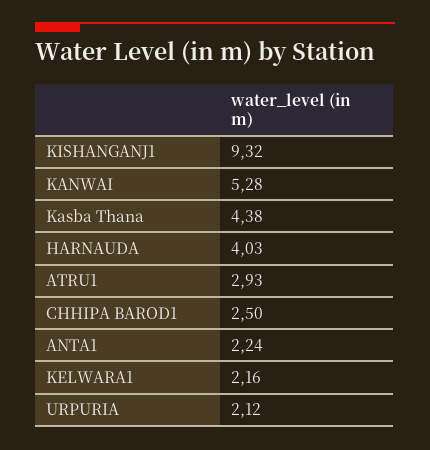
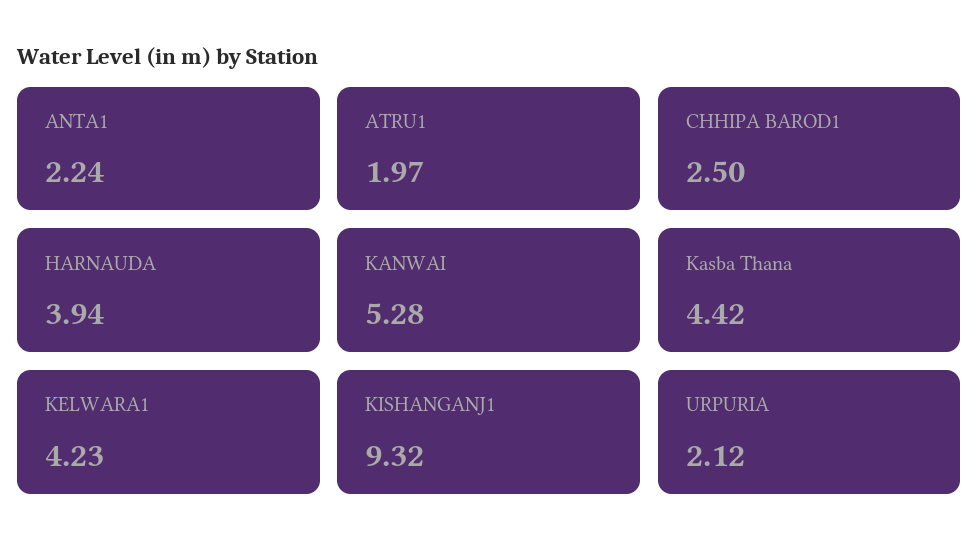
  {
    "KISHANGANJ1": 9.32,
    "KANWAI": 5.28,
-   "Kasba Thana": 4.38,
+   "Kasba Thana": 4.42,
-   "HARNAUDA": 4.03,
+   "HARNAUDA": 3.94,
-   "ATRU1": 2.93,
+   "ATRU1": 1.97,
    "CHHIPA BAROD1": 2.5,
    "ANTA1": 2.24,
-   "KELWARA1": 2.16,
+   "KELWARA1": 4.23,
    "URPURIA": 2.12
  }

